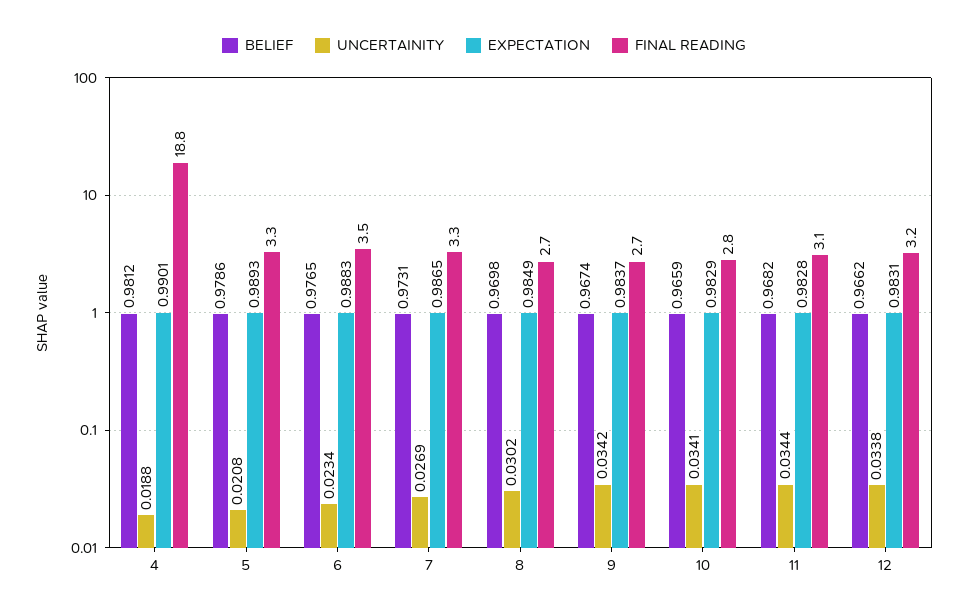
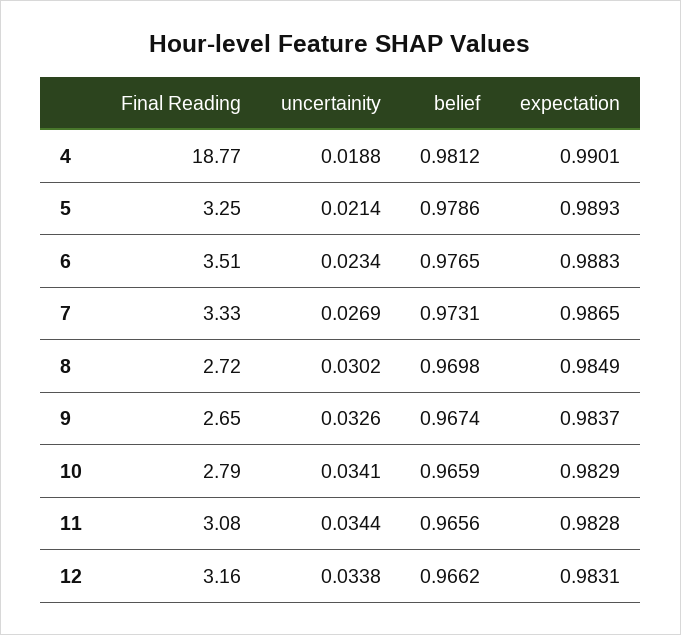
  {
    "BELIEF": {
      "4": 0.9812,
      "5": 0.9786,
      "6": 0.9765,
      "7": 0.9731,
      "8": 0.9698,
      "9": 0.9674,
      "10": 0.9659,
-     "11": 0.9682,
+     "11": 0.9656,
      "12": 0.9662
    },
    "UNCERTAINITY": {
      "4": 0.0188,
-     "5": 0.0208,
+     "5": 0.0214,
      "6": 0.0234,
      "7": 0.0269,
      "8": 0.0302,
-     "9": 0.0342,
+     "9": 0.0326,
      "10": 0.0341,
      "11": 0.0344,
      "12": 0.0338
    },
    "EXPECTATION": {
      "4": 0.9901,
      "5": 0.9893,
      "6": 0.9883,
      "7": 0.9865,
      "8": 0.9849,
      "9": 0.9837,
      "10": 0.9829,
      "11": 0.9828,
      "12": 0.9831
    },
    "FINAL READING": {
      "4": 18.77,
      "5": 3.25,
      "6": 3.51,
      "7": 3.33,
      "8": 2.72,
      "9": 2.65,
      "10": 2.79,
      "11": 3.08,
      "12": 3.16
    }
  }

